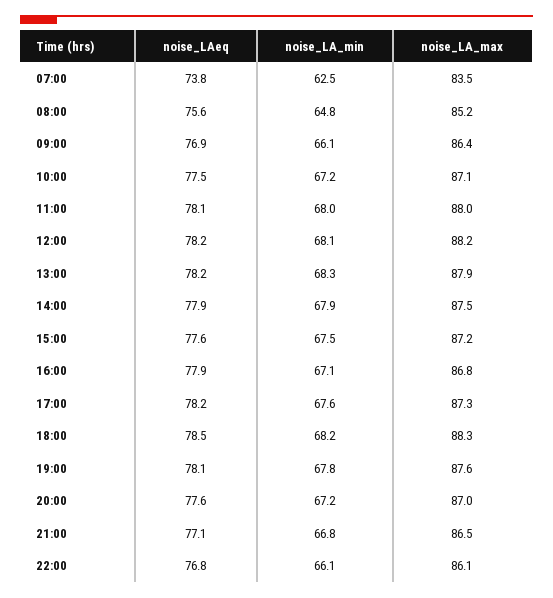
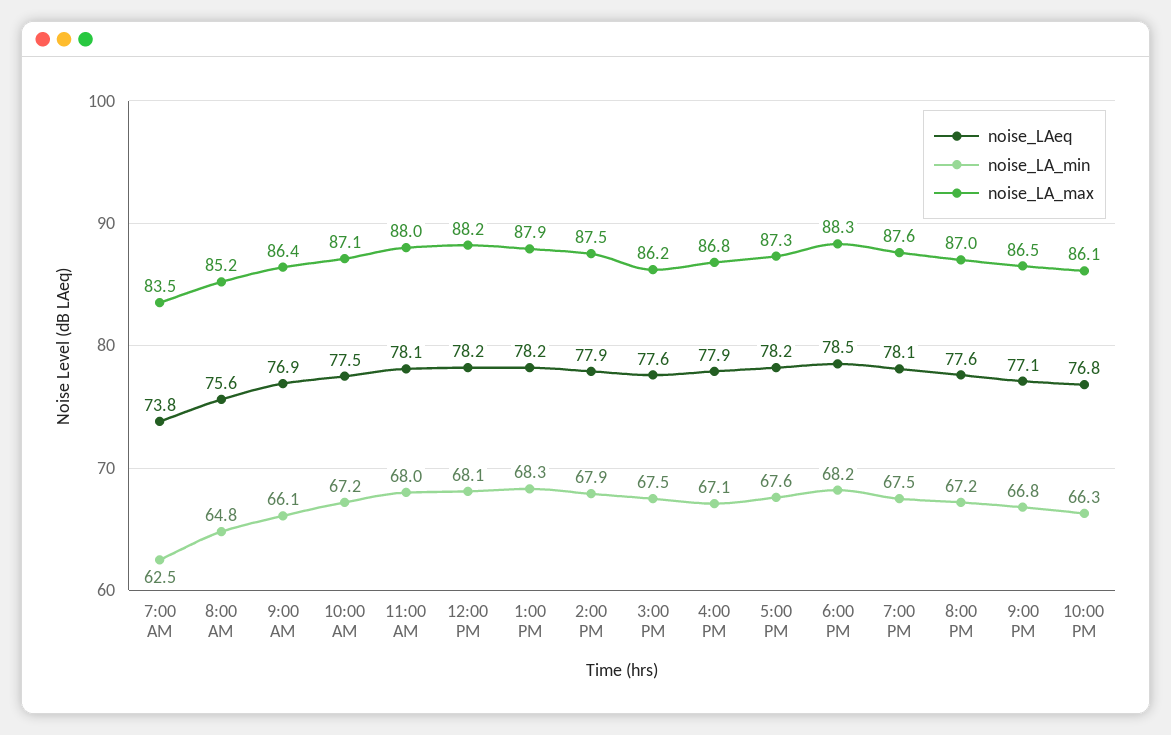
  {
    "noise_LAeq": {
      "07:00": 73.8,
      "08:00": 75.6,
      "09:00": 76.9,
      "10:00": 77.5,
      "11:00": 78.1,
      "12:00": 78.2,
      "13:00": 78.2,
      "14:00": 77.9,
      "15:00": 77.6,
      "16:00": 77.9,
      "17:00": 78.2,
      "18:00": 78.5,
      "19:00": 78.1,
      "20:00": 77.6,
      "21:00": 77.1,
      "22:00": 76.8
    },
    "noise_LA_min": {
      "07:00": 62.5,
      "08:00": 64.8,
      "09:00": 66.1,
      "10:00": 67.2,
      "11:00": 68,
      "12:00": 68.1,
      "13:00": 68.3,
      "14:00": 67.9,
      "15:00": 67.5,
      "16:00": 67.1,
      "17:00": 67.6,
      "18:00": 68.2,
-     "19:00": 67.8,
+     "19:00": 67.5,
      "20:00": 67.2,
      "21:00": 66.8,
-     "22:00": 66.1
+     "22:00": 66.3
    },
    "noise_LA_max": {
      "07:00": 83.5,
      "08:00": 85.2,
      "09:00": 86.4,
      "10:00": 87.1,
      "11:00": 88,
      "12:00": 88.2,
      "13:00": 87.9,
      "14:00": 87.5,
-     "15:00": 87.2,
+     "15:00": 86.2,
      "16:00": 86.8,
      "17:00": 87.3,
      "18:00": 88.3,
      "19:00": 87.6,
      "20:00": 87,
      "21:00": 86.5,
      "22:00": 86.1
    }
  }

